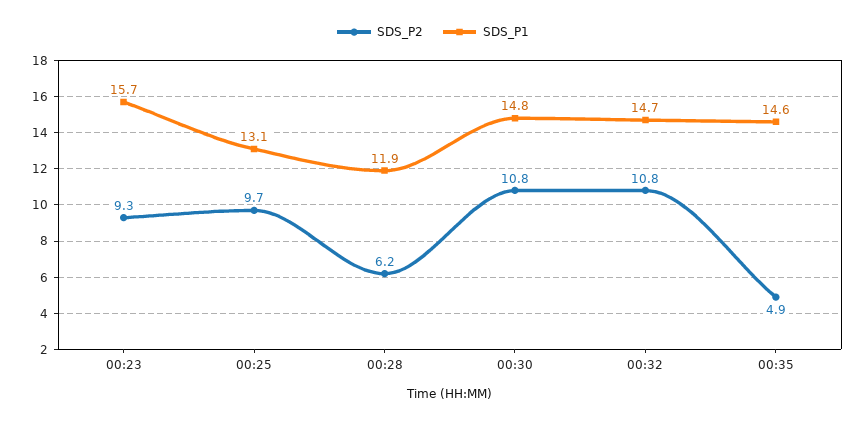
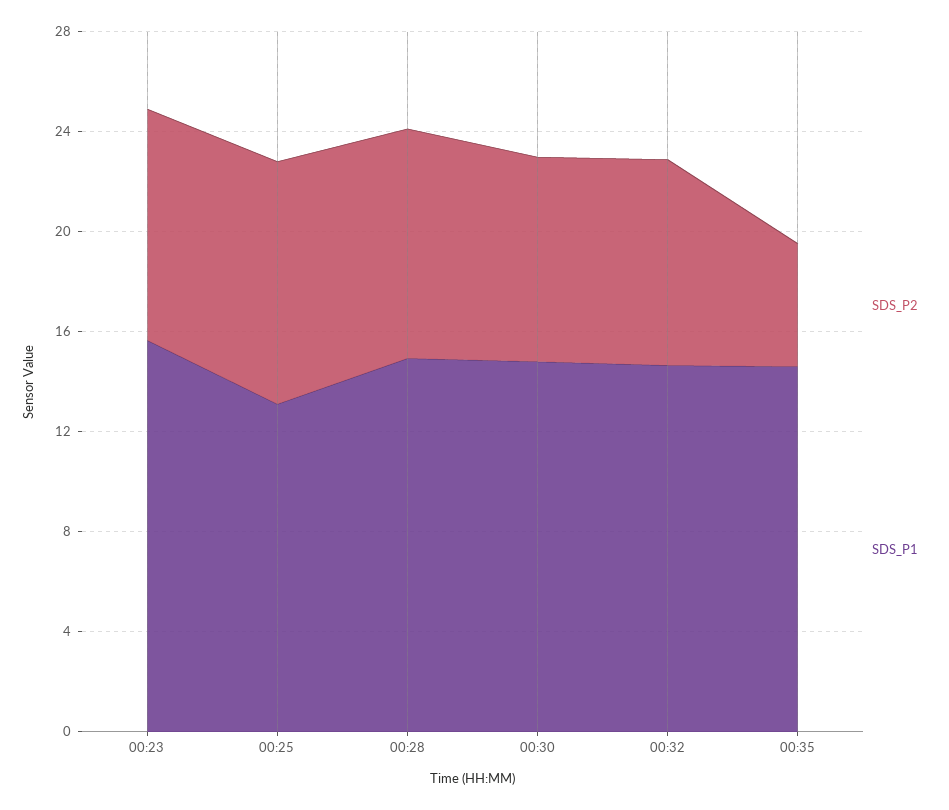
  {
    "SDS_P2": {
      "00:23": 9.3,
      "00:25": 9.7,
-     "00:28": 6.2,
+     "00:28": 9,
-     "00:30": 10.8,
+     "00:30": 8,
-     "00:32": 10.8,
+     "00:32": 8,
      "00:35": 4.9
    },
    "SDS_P1": {
      "00:23": 15.7,
      "00:25": 13.1,
-     "00:28": 11.9,
+     "00:28": 15,
      "00:30": 14.8,
      "00:32": 14.7,
      "00:35": 14.6
    }
  }

